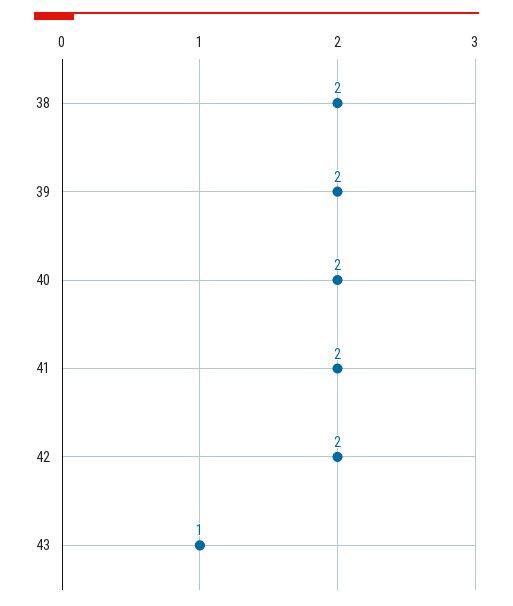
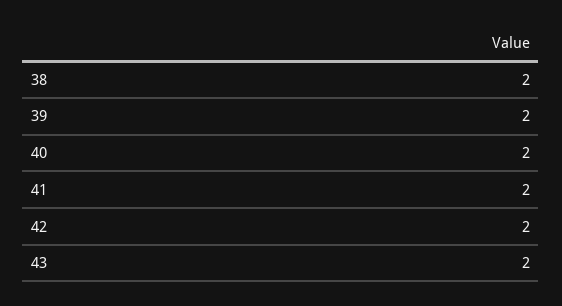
  {
    "38": 2,
    "39": 2,
    "40": 2,
    "41": 2,
    "42": 2,
-   "43": 1
+   "43": 2
  }

